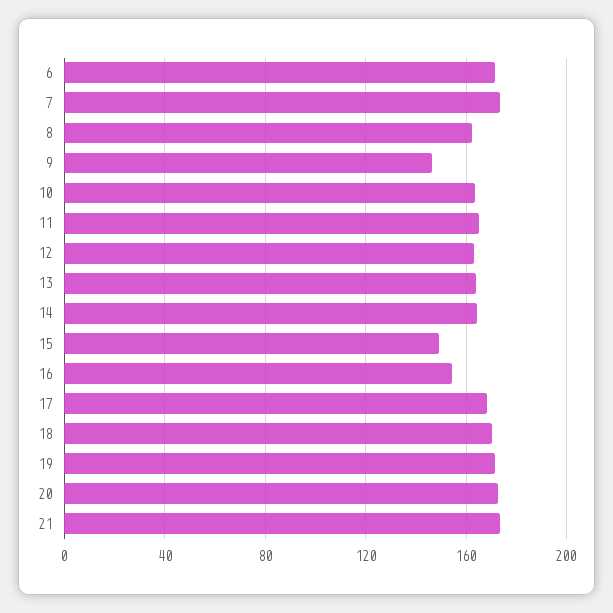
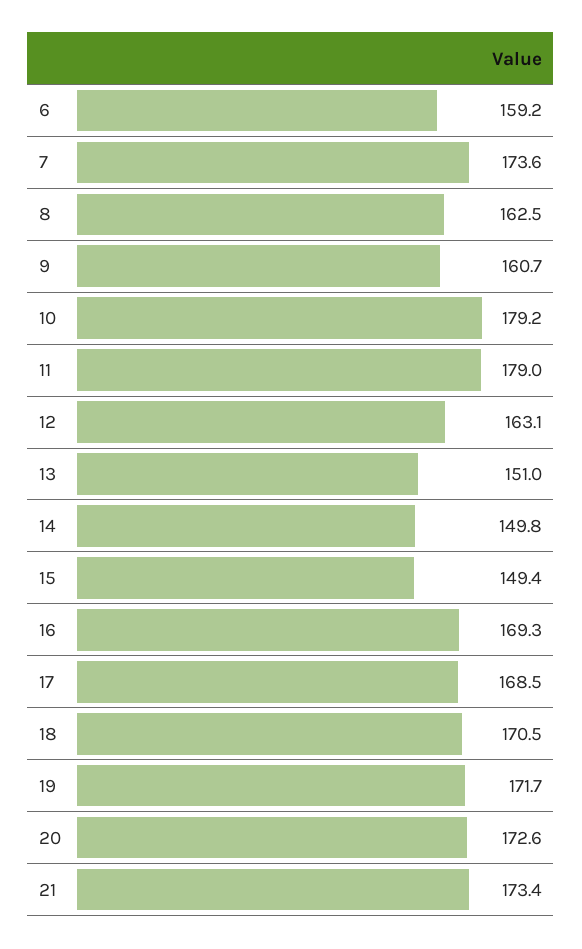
  {
-   "6": 170,
+   "6": 159.2,
    "7": 173.6,
    "8": 162.5,
-   "9": 145,
+   "9": 160.7,
-   "10": 165,
+   "10": 179.2,
-   "11": 165,
+   "11": 179,
    "12": 163.1,
-   "13": 165,
+   "13": 151,
-   "14": 165,
+   "14": 149.8,
    "15": 149.4,
-   "16": 155,
+   "16": 169.3,
    "17": 168.5,
    "18": 170.5,
    "19": 171.7,
    "20": 172.6,
    "21": 173.4
  }

